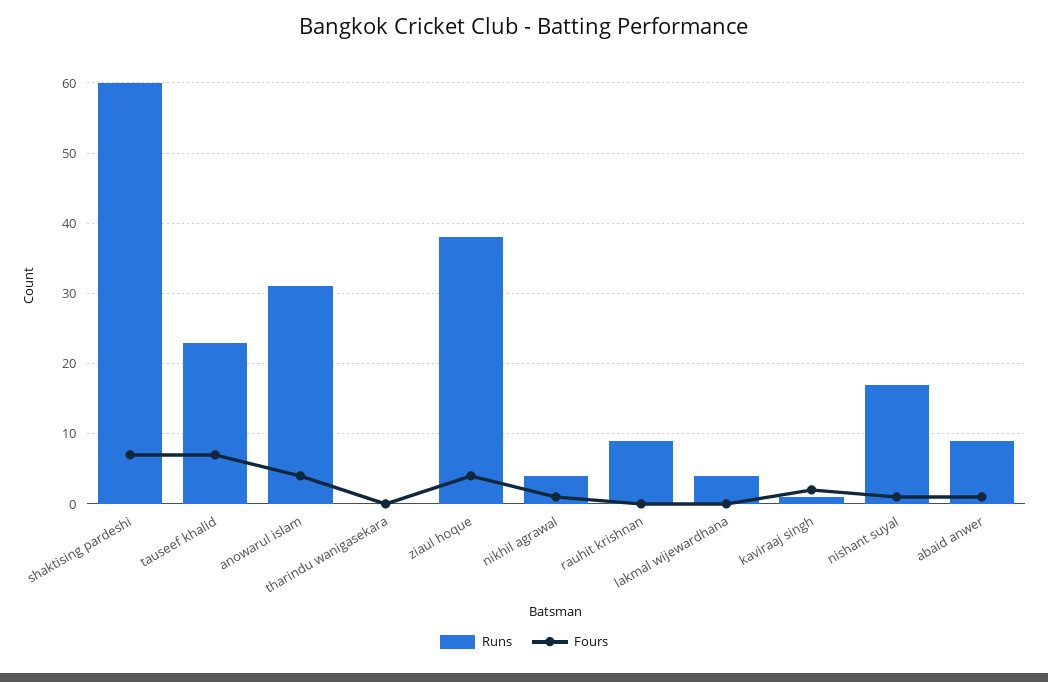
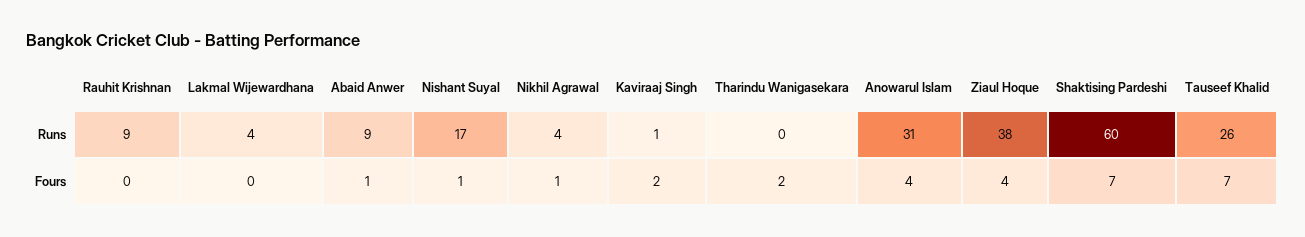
  {
    "Runs": {
      "shaktising pardeshi": 60,
-     "tauseef khalid": 23,
+     "tauseef khalid": 26,
      "anowarul islam": 31,
      "tharindu wanigasekara": 0,
      "ziaul hoque": 38,
      "nikhil agrawal": 4,
      "rauhit krishnan": 9,
      "lakmal wijewardhana": 4,
      "kaviraaj singh": 1,
      "nishant suyal": 17,
      "abaid anwer": 9
    },
    "Fours": {
      "shaktising pardeshi": 7,
      "tauseef khalid": 7,
      "anowarul islam": 4,
-     "tharindu wanigasekara": 0,
+     "tharindu wanigasekara": 2,
      "ziaul hoque": 4,
      "nikhil agrawal": 1,
      "rauhit krishnan": 0,
      "lakmal wijewardhana": 0,
      "kaviraaj singh": 2,
      "nishant suyal": 1,
      "abaid anwer": 1
    }
  }

